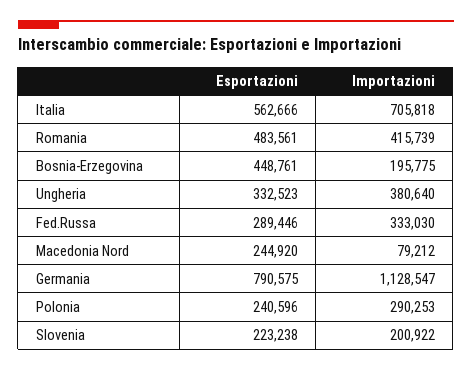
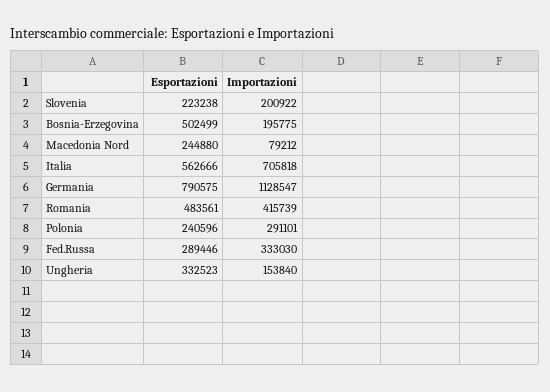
  {
    "Esportazioni": {
      "Italia": 562666,
      "Romania": 483561,
-     "Bosnia-Erzegovina": 448761,
+     "Bosnia-Erzegovina": 502499,
      "Ungheria": 332523,
      "Fed.Russa": 289446,
-     "Macedonia Nord": 244920,
+     "Macedonia Nord": 244880,
      "Germania": 790575,
      "Polonia": 240596,
      "Slovenia": 223238
    },
    "Importazioni": {
      "Italia": 705818,
      "Romania": 415739,
      "Bosnia-Erzegovina": 195775,
-     "Ungheria": 380640,
+     "Ungheria": 153840,
      "Fed.Russa": 333030,
      "Macedonia Nord": 79212,
      "Germania": 1128547,
-     "Polonia": 290253,
+     "Polonia": 291101,
      "Slovenia": 200922
    }
  }

